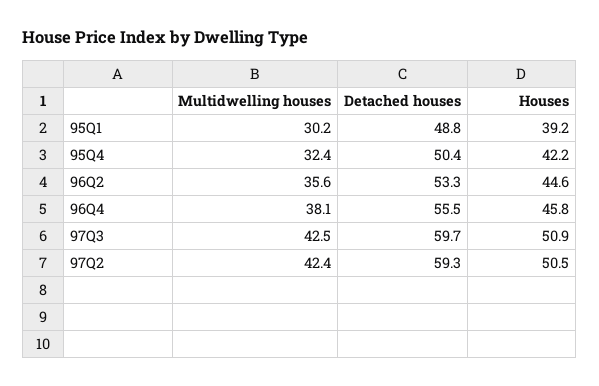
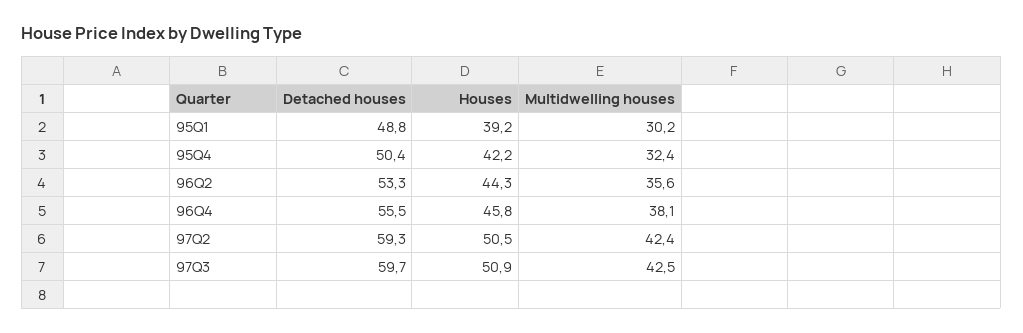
  {
    "Multidwelling houses": {
      "95Q1": 30.2,
      "95Q4": 32.4,
      "96Q2": 35.6,
      "96Q4": 38.1,
      "97Q3": 42.5,
      "97Q2": 42.4
    },
    "Detached houses": {
      "95Q1": 48.8,
      "95Q4": 50.4,
      "96Q2": 53.3,
      "96Q4": 55.5,
      "97Q3": 59.7,
      "97Q2": 59.3
    },
    "Houses": {
      "95Q1": 39.2,
      "95Q4": 42.2,
-     "96Q2": 44.6,
+     "96Q2": 44.3,
      "96Q4": 45.8,
      "97Q3": 50.9,
      "97Q2": 50.5
    }
  }

